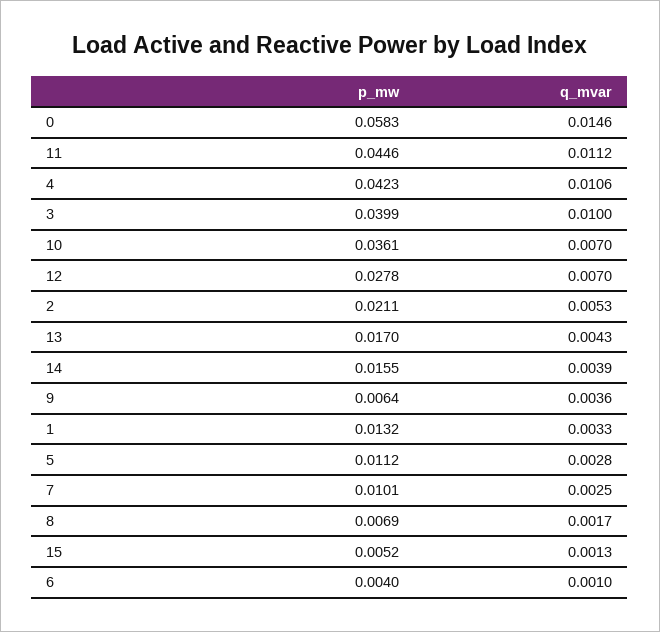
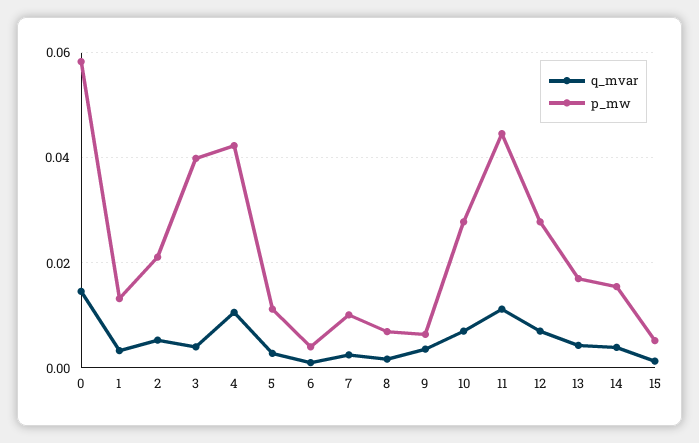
  {
    "p_mw": {
      "0": 0.0583,
      "11": 0.0446,
      "4": 0.0423,
      "3": 0.0399,
-     "10": 0.0361,
+     "10": 0.028,
      "12": 0.0278,
      "2": 0.0211,
      "13": 0.017,
      "14": 0.0155,
      "9": 0.0064,
      "1": 0.0132,
      "5": 0.0112,
      "7": 0.0101,
      "8": 0.0069,
      "15": 0.0052,
      "6": 0.004
    },
    "q_mvar": {
      "0": 0.0146,
      "11": 0.0112,
      "4": 0.0106,
-     "3": 0.01,
+     "3": 0.004,
      "10": 0.007,
      "12": 0.007,
      "2": 0.0053,
      "13": 0.0043,
      "14": 0.0039,
      "9": 0.0036,
      "1": 0.0033,
      "5": 0.0028,
      "7": 0.0025,
      "8": 0.0017,
      "15": 0.0013,
      "6": 0.001
    }
  }

